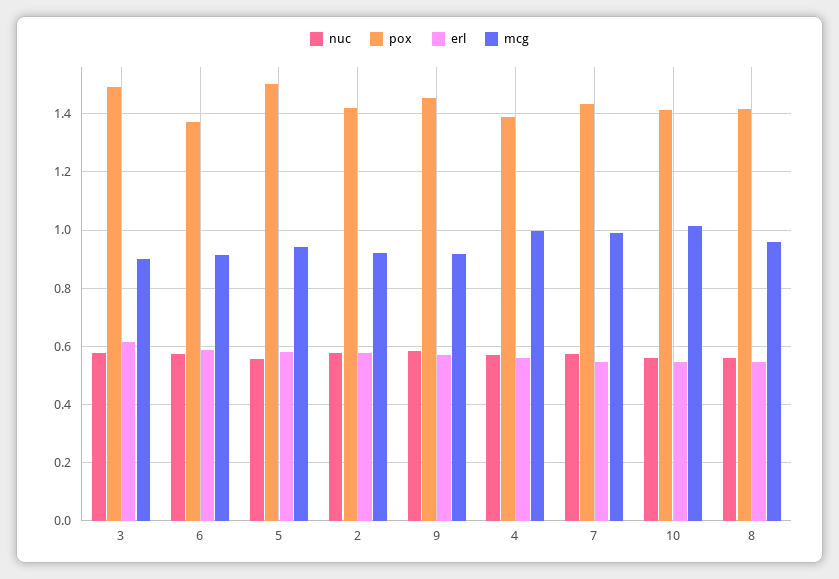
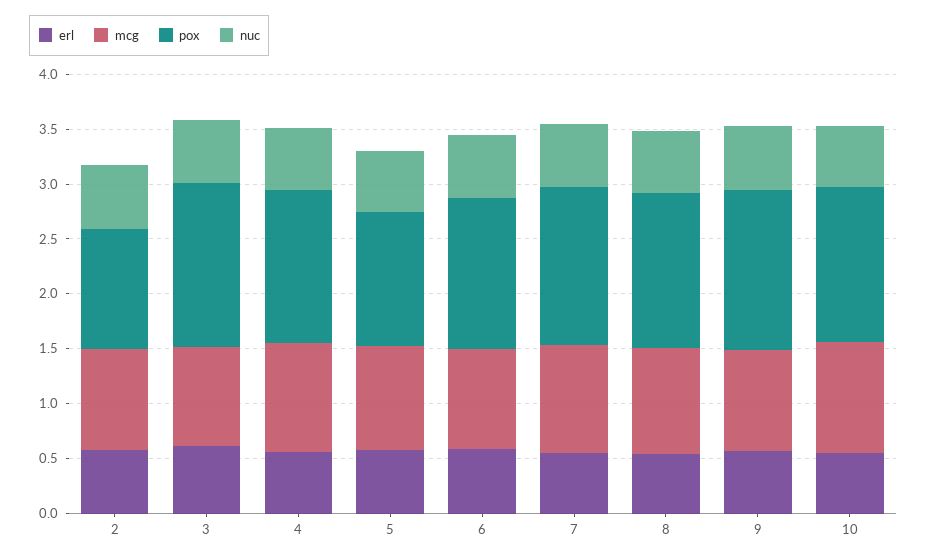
  {
    "nuc": {
      "3": 0.575,
      "6": 0.575,
      "5": 0.55,
      "2": 0.575,
      "9": 0.575,
      "4": 0.575,
      "7": 0.575,
      "10": 0.55,
      "8": 0.55
    },
    "pox": {
      "3": 1.5,
      "6": 1.375,
-     "5": 1.5,
+     "5": 1.2,
-     "2": 1.425,
+     "2": 1.1,
      "9": 1.45,
      "4": 1.375,
      "7": 1.425,
      "10": 1.4,
      "8": 1.425
    },
    "erl": {
      "3": 0.625,
      "6": 0.6,
      "5": 0.575,
      "2": 0.575,
      "9": 0.575,
      "4": 0.55,
      "7": 0.55,
      "10": 0.55,
      "8": 0.55
    },
    "mcg": {
      "3": 0.9,
      "6": 0.925,
      "5": 0.95,
      "2": 0.925,
      "9": 0.925,
      "4": 1,
      "7": 1,
      "10": 1.025,
      "8": 0.95
    }
  }

